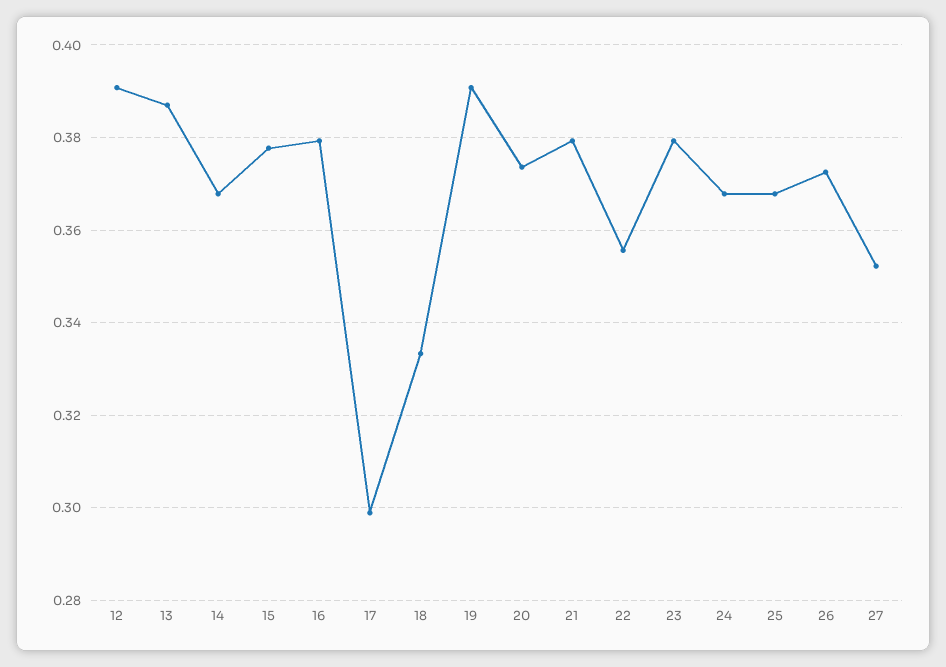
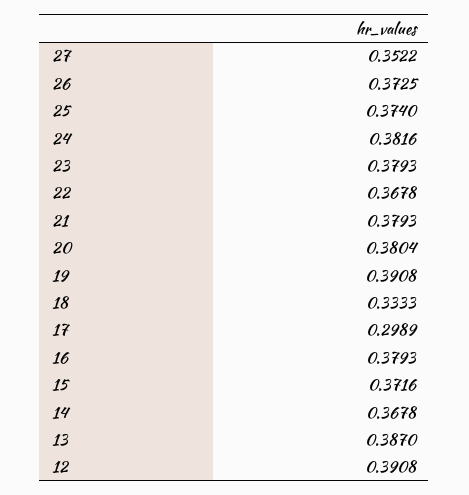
  {
    "12": 0.3908,
    "13": 0.387,
    "14": 0.3678,
-   "15": 0.378,
+   "15": 0.3716,
    "16": 0.3793,
    "17": 0.2989,
    "18": 0.3333,
    "19": 0.3908,
-   "20": 0.374,
+   "20": 0.3804,
    "21": 0.3793,
-   "22": 0.356,
+   "22": 0.3678,
    "23": 0.3793,
-   "24": 0.368,
+   "24": 0.3816,
-   "25": 0.368,
+   "25": 0.374,
    "26": 0.3725,
    "27": 0.3522
  }

